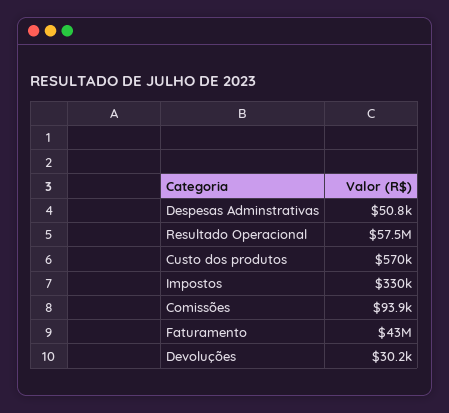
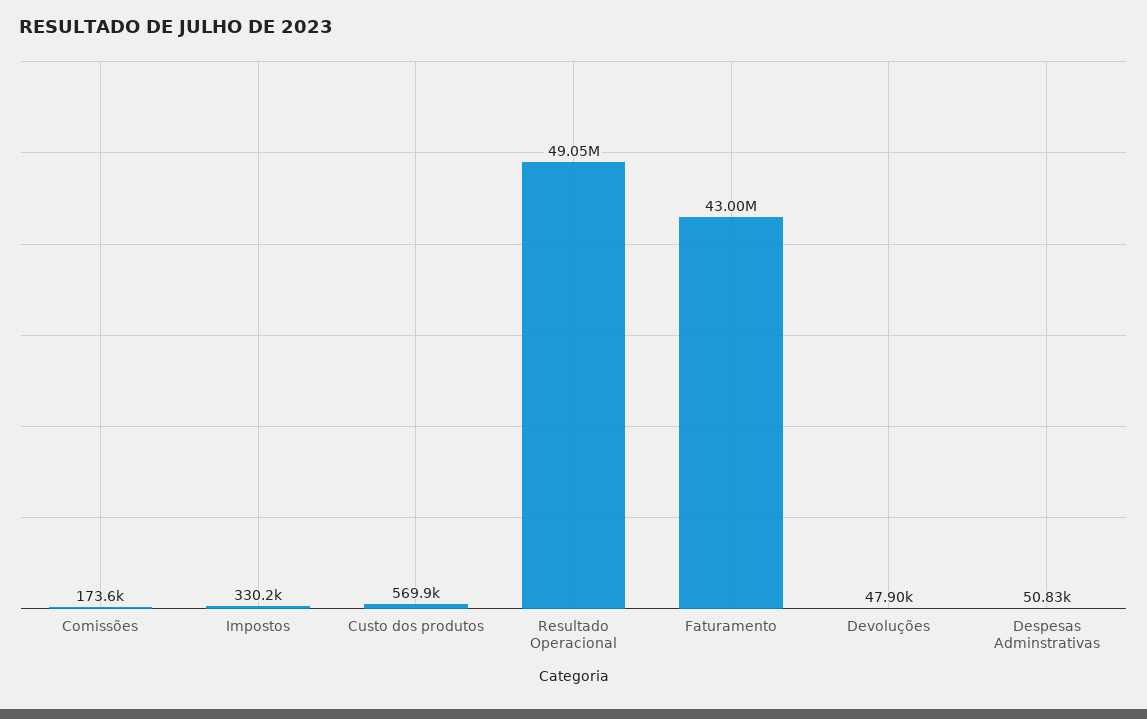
  {
    "Despesas Adminstrativas": 50830,
-   "Resultado Operacional": 57500000,
+   "Resultado Operacional": 49050000,
    "Custo dos produtos": 569900,
    "Impostos": 330200,
-   "Comissões": 93900,
+   "Comissões": 173600,
    "Faturamento": 43000000,
-   "Devoluções": 30200
+   "Devoluções": 47900
  }

